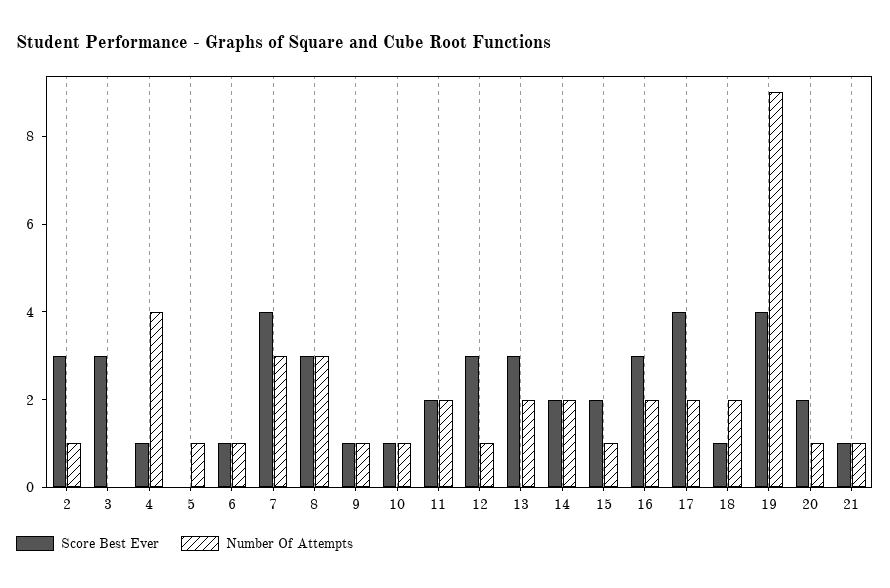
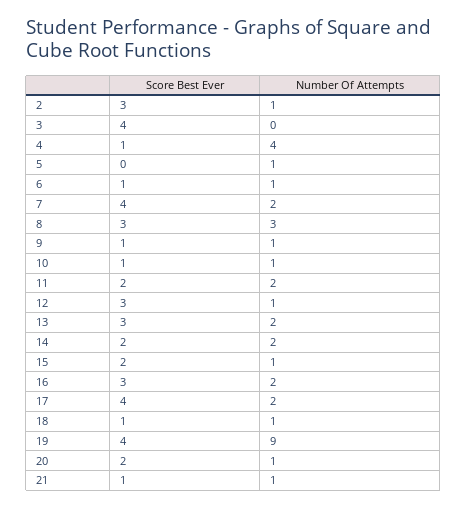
  {
    "Score Best Ever": {
      "2": 3,
-     "3": 3,
+     "3": 4,
      "4": 1,
      "5": 0,
      "6": 1,
      "7": 4,
      "8": 3,
      "9": 1,
      "10": 1,
      "11": 2,
      "12": 3,
      "13": 3,
      "14": 2,
      "15": 2,
      "16": 3,
      "17": 4,
      "18": 1,
      "19": 4,
      "20": 2,
      "21": 1
    },
    "Number Of Attempts": {
      "2": 1,
      "3": 0,
      "4": 4,
      "5": 1,
      "6": 1,
-     "7": 3,
+     "7": 2,
      "8": 3,
      "9": 1,
      "10": 1,
      "11": 2,
      "12": 1,
      "13": 2,
      "14": 2,
      "15": 1,
      "16": 2,
      "17": 2,
-     "18": 2,
+     "18": 1,
      "19": 9,
      "20": 1,
      "21": 1
    }
  }

